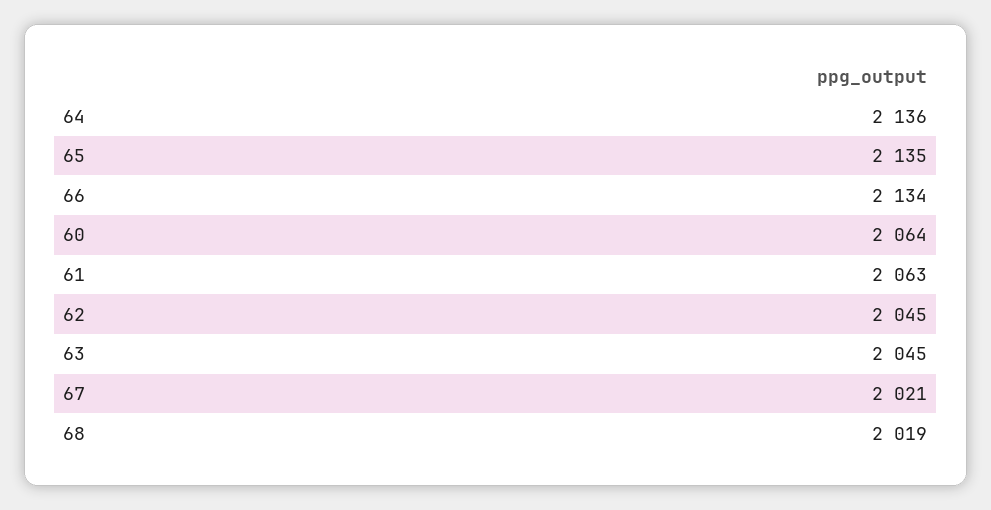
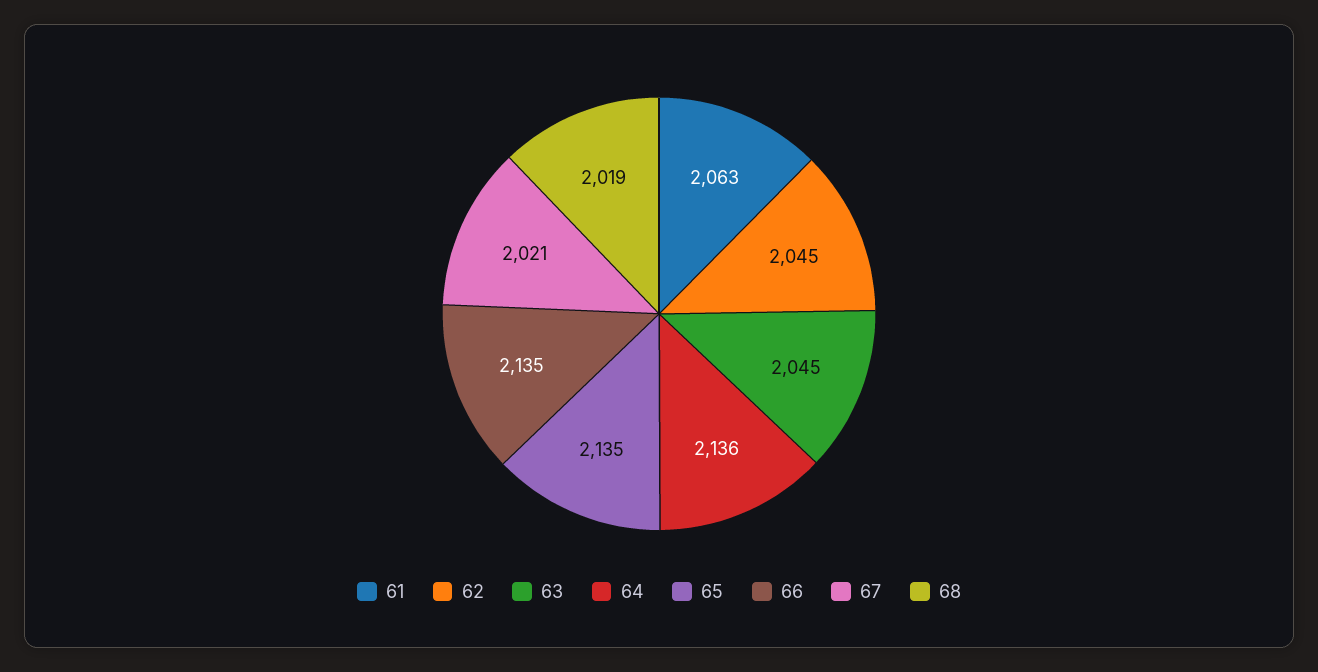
  {
    "64": 2136,
    "65": 2135,
-   "66": 2134,
+   "66": 2135,
-   "60": 2064,
    "61": 2063,
    "62": 2045,
    "63": 2045,
    "67": 2021,
    "68": 2019
  }

